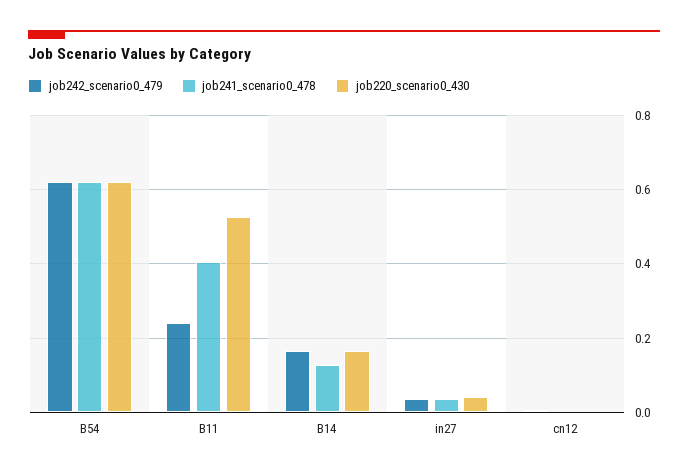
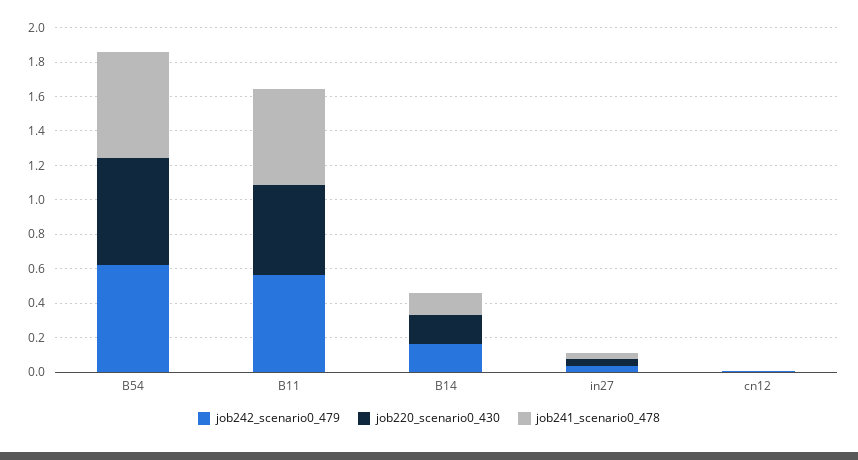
  {
    "job242_scenario0_479": {
      "B54": 0.62,
-     "B11": 0.24,
+     "B11": 0.55,
      "B14": 0.16,
      "in27": 0.04,
      "cn12": 0
    },
    "job241_scenario0_478": {
      "B54": 0.62,
-     "B11": 0.4,
+     "B11": 0.55,
      "B14": 0.12,
      "in27": 0.04,
      "cn12": 0
    },
    "job220_scenario0_430": {
      "B54": 0.62,
      "B11": 0.52,
      "B14": 0.16,
      "in27": 0.04,
      "cn12": 0
    }
  }

